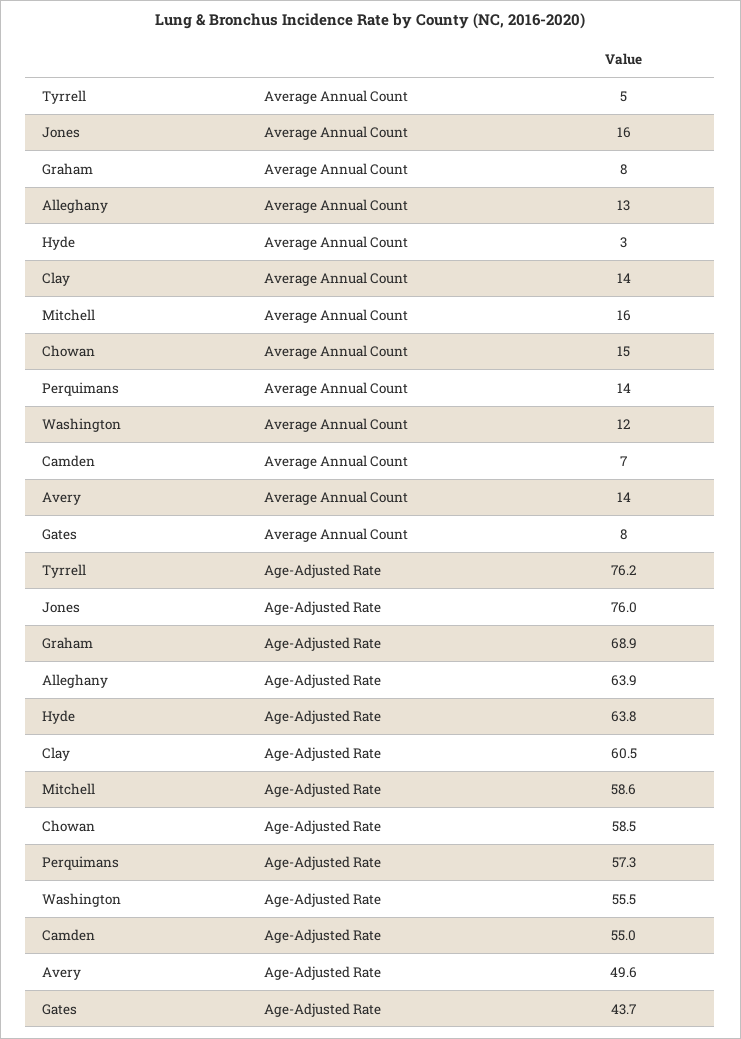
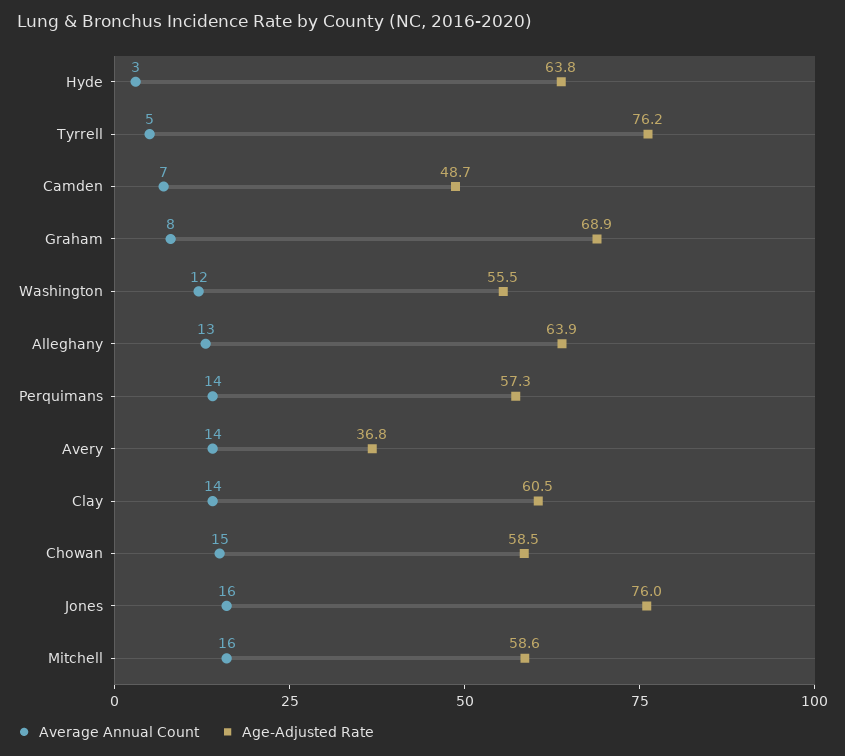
  {
    "Average Annual Count": {
      "Tyrrell": 5,
      "Jones": 16,
      "Graham": 8,
      "Alleghany": 13,
      "Hyde": 3,
      "Clay": 14,
      "Mitchell": 16,
      "Chowan": 15,
      "Perquimans": 14,
      "Washington": 12,
      "Camden": 7,
-     "Avery": 14,
+     "Avery": 14
-     "Gates": 8
    },
    "Age-Adjusted Rate": {
      "Tyrrell": 76.2,
      "Jones": 76,
      "Graham": 68.9,
      "Alleghany": 63.9,
      "Hyde": 63.8,
      "Clay": 60.5,
      "Mitchell": 58.6,
      "Chowan": 58.5,
      "Perquimans": 57.3,
      "Washington": 55.5,
-     "Camden": 55,
+     "Camden": 48.7,
-     "Avery": 49.6,
+     "Avery": 36.8
-     "Gates": 43.7
    }
  }

